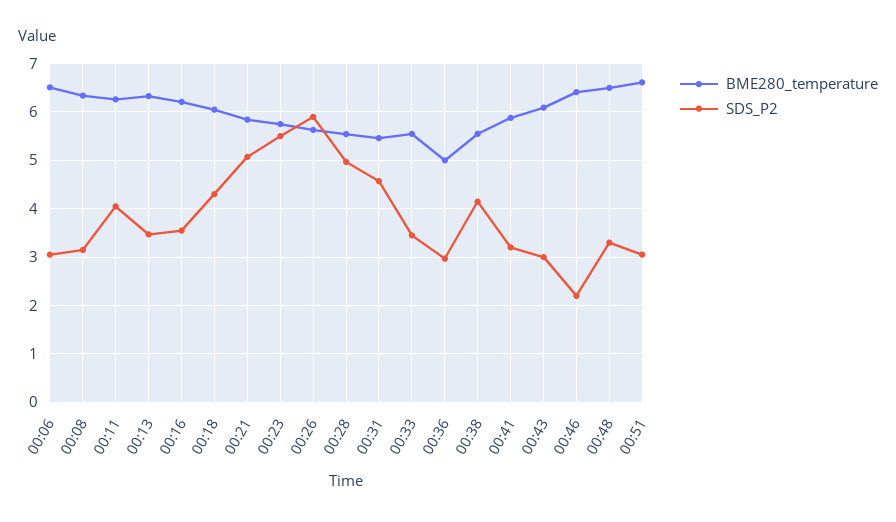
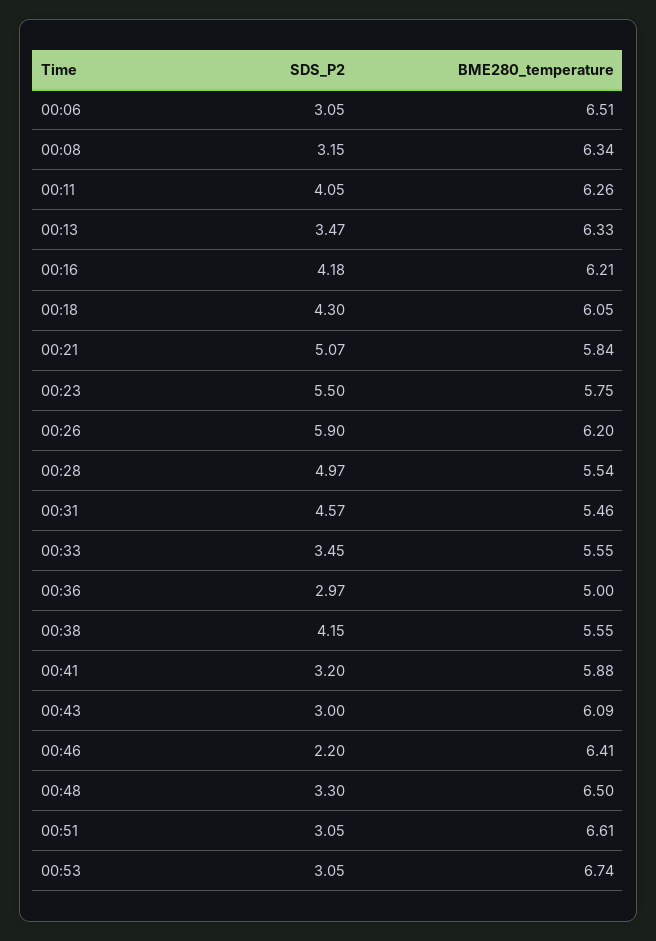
  {
    "BME280_temperature": {
      "00:06": 6.51,
      "00:08": 6.34,
      "00:11": 6.26,
      "00:13": 6.33,
      "00:16": 6.21,
      "00:18": 6.05,
      "00:21": 5.84,
      "00:23": 5.75,
-     "00:26": 5.6,
+     "00:26": 6.2,
      "00:28": 5.54,
      "00:31": 5.46,
      "00:33": 5.55,
      "00:36": 5,
      "00:38": 5.55,
      "00:41": 5.88,
      "00:43": 6.09,
      "00:46": 6.41,
      "00:48": 6.5,
-     "00:51": 6.61
+     "00:51": 6.61,
+     "00:53": 6.74
    },
    "SDS_P2": {
      "00:06": 3.05,
      "00:08": 3.15,
      "00:11": 4.05,
      "00:13": 3.47,
-     "00:16": 3.6,
+     "00:16": 4.18,
      "00:18": 4.3,
      "00:21": 5.07,
      "00:23": 5.5,
      "00:26": 5.9,
      "00:28": 4.97,
      "00:31": 4.57,
      "00:33": 3.45,
      "00:36": 2.97,
      "00:38": 4.15,
      "00:41": 3.2,
      "00:43": 3,
      "00:46": 2.2,
      "00:48": 3.3,
-     "00:51": 3.05
+     "00:51": 3.05,
+     "00:53": 3.05
    }
  }

